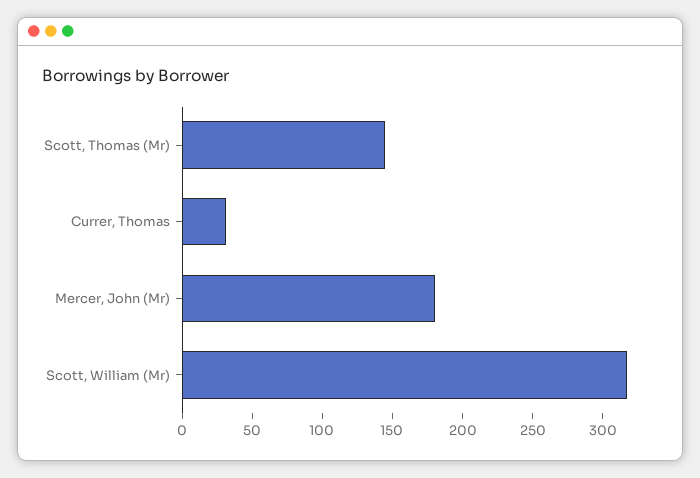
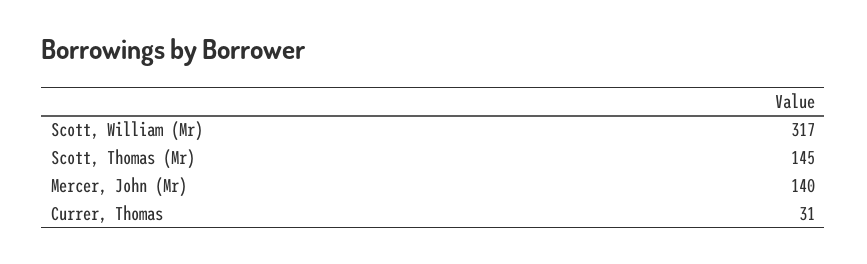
  {
    "Scott, Thomas (Mr)": 145,
    "Currer, Thomas": 31,
-   "Mercer, John (Mr)": 180,
+   "Mercer, John (Mr)": 140,
    "Scott, William (Mr)": 317
  }

